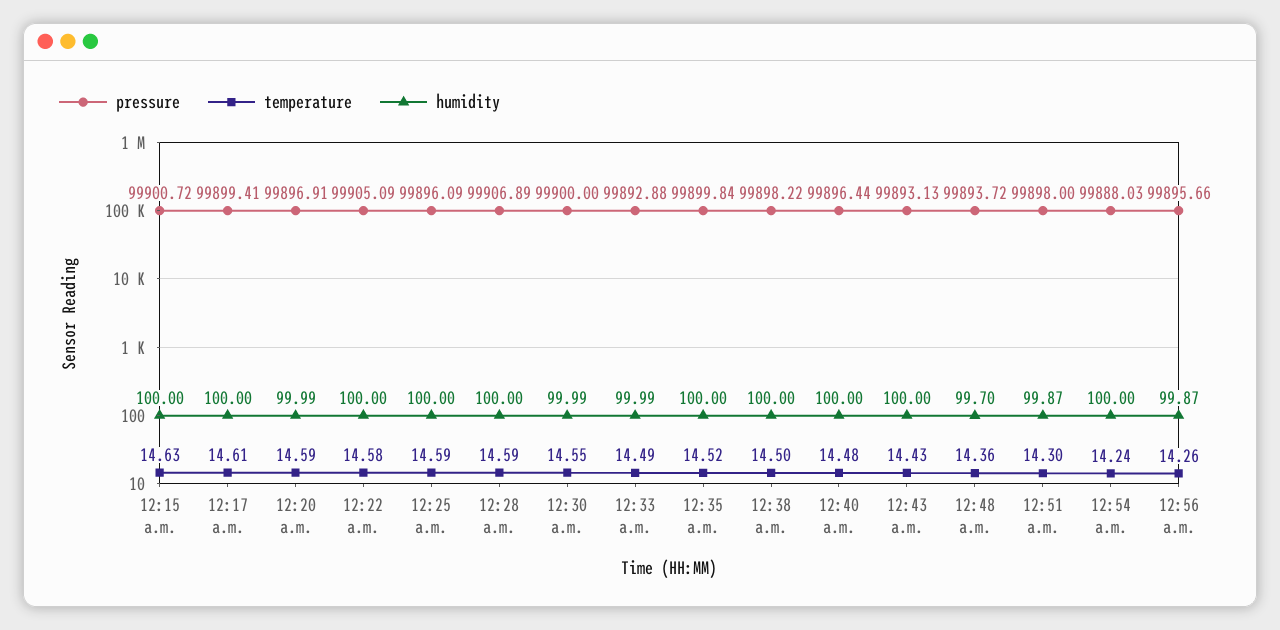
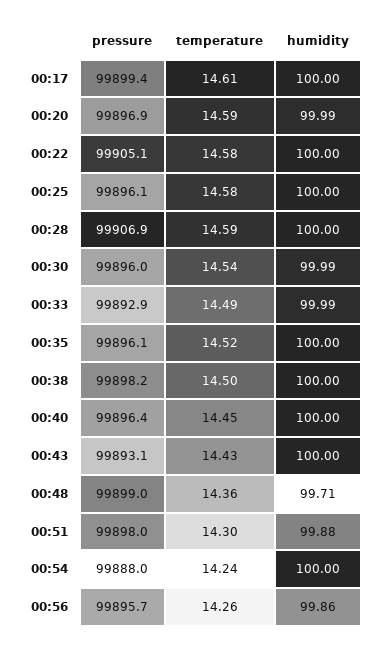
  {
    "pressure": {
-     "12:15 a.m.": 99900.72,
      "12:17 a.m.": 99899.41,
      "12:20 a.m.": 99896.91,
      "12:22 a.m.": 99905.09,
      "12:25 a.m.": 99896.09,
      "12:28 a.m.": 99906.89,
-     "12:30 a.m.": 99900,
+     "12:30 a.m.": 99896,
      "12:33 a.m.": 99892.88,
-     "12:35 a.m.": 99899.84,
+     "12:35 a.m.": 99896.1,
      "12:38 a.m.": 99898.22,
      "12:40 a.m.": 99896.44,
      "12:43 a.m.": 99893.13,
-     "12:48 a.m.": 99893.72,
+     "12:48 a.m.": 99899,
      "12:51 a.m.": 99898,
      "12:54 a.m.": 99888.03,
      "12:56 a.m.": 99895.66
    },
    "temperature": {
-     "12:15 a.m.": 14.63,
      "12:17 a.m.": 14.61,
      "12:20 a.m.": 14.59,
      "12:22 a.m.": 14.58,
-     "12:25 a.m.": 14.59,
+     "12:25 a.m.": 14.58,
      "12:28 a.m.": 14.59,
-     "12:30 a.m.": 14.55,
+     "12:30 a.m.": 14.54,
      "12:33 a.m.": 14.49,
      "12:35 a.m.": 14.52,
      "12:38 a.m.": 14.5,
-     "12:40 a.m.": 14.48,
+     "12:40 a.m.": 14.45,
      "12:43 a.m.": 14.43,
      "12:48 a.m.": 14.36,
      "12:51 a.m.": 14.3,
      "12:54 a.m.": 14.24,
      "12:56 a.m.": 14.26
    },
    "humidity": {
-     "12:15 a.m.": 100,
      "12:17 a.m.": 100,
      "12:20 a.m.": 99.99,
      "12:22 a.m.": 100,
      "12:25 a.m.": 100,
      "12:28 a.m.": 100,
      "12:30 a.m.": 99.99,
      "12:33 a.m.": 99.99,
      "12:35 a.m.": 100,
      "12:38 a.m.": 100,
      "12:40 a.m.": 100,
      "12:43 a.m.": 100,
-     "12:48 a.m.": 99.7,
+     "12:48 a.m.": 99.71,
-     "12:51 a.m.": 99.87,
+     "12:51 a.m.": 99.88,
      "12:54 a.m.": 100,
-     "12:56 a.m.": 99.87
+     "12:56 a.m.": 99.86
    }
  }

